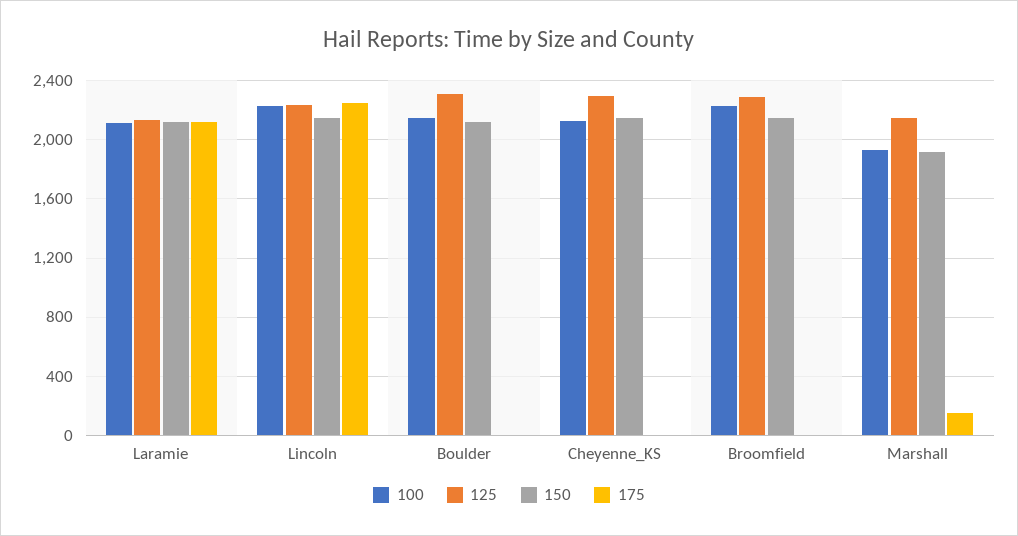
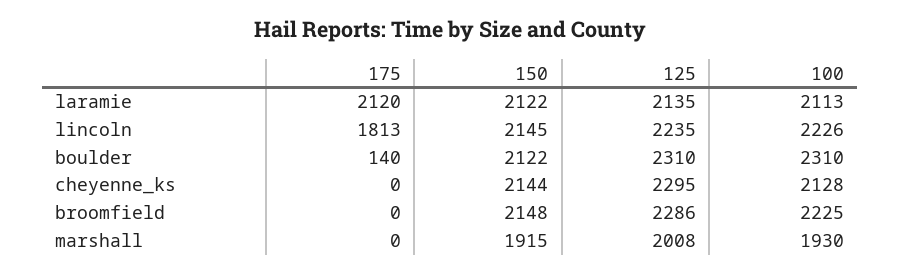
  {
    "100": {
      "Laramie": 2113,
      "Lincoln": 2226,
-     "Boulder": 2150,
+     "Boulder": 2310,
      "Cheyenne_KS": 2128,
      "Broomfield": 2225,
      "Marshall": 1930
    },
    "125": {
      "Laramie": 2135,
      "Lincoln": 2235,
      "Boulder": 2310,
      "Cheyenne_KS": 2295,
      "Broomfield": 2286,
-     "Marshall": 2150
+     "Marshall": 2008
    },
    "150": {
      "Laramie": 2122,
      "Lincoln": 2145,
      "Boulder": 2122,
      "Cheyenne_KS": 2144,
      "Broomfield": 2148,
      "Marshall": 1915
    },
    "175": {
      "Laramie": 2120,
-     "Lincoln": 2250,
+     "Lincoln": 1813,
-     "Boulder": 0,
+     "Boulder": 140,
      "Cheyenne_KS": 0,
      "Broomfield": 0,
-     "Marshall": 150
+     "Marshall": 0
    }
  }

